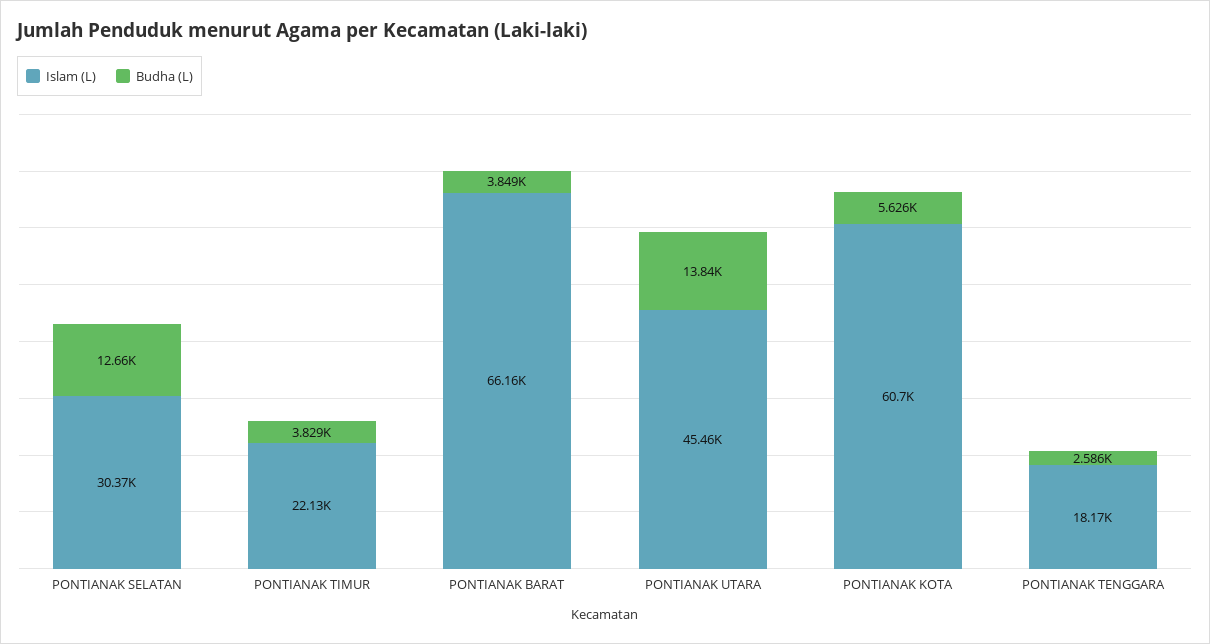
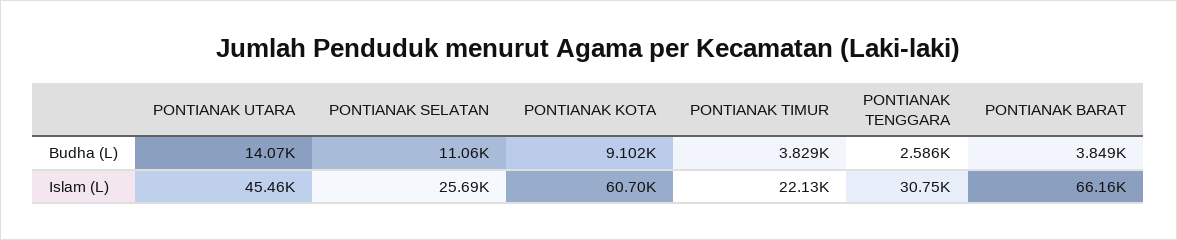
  {
    "Islam (L)": {
-     "PONTIANAK SELATAN": 30370,
+     "PONTIANAK SELATAN": 25690,
      "PONTIANAK TIMUR": 22130,
      "PONTIANAK BARAT": 66160,
      "PONTIANAK UTARA": 45460,
      "PONTIANAK KOTA": 60700,
-     "PONTIANAK TENGGARA": 18170
+     "PONTIANAK TENGGARA": 30750
    },
    "Budha (L)": {
-     "PONTIANAK SELATAN": 12660,
+     "PONTIANAK SELATAN": 11060,
      "PONTIANAK TIMUR": 3829,
      "PONTIANAK BARAT": 3849,
-     "PONTIANAK UTARA": 13840,
+     "PONTIANAK UTARA": 14070,
-     "PONTIANAK KOTA": 5626,
+     "PONTIANAK KOTA": 9102,
      "PONTIANAK TENGGARA": 2586
    }
  }

